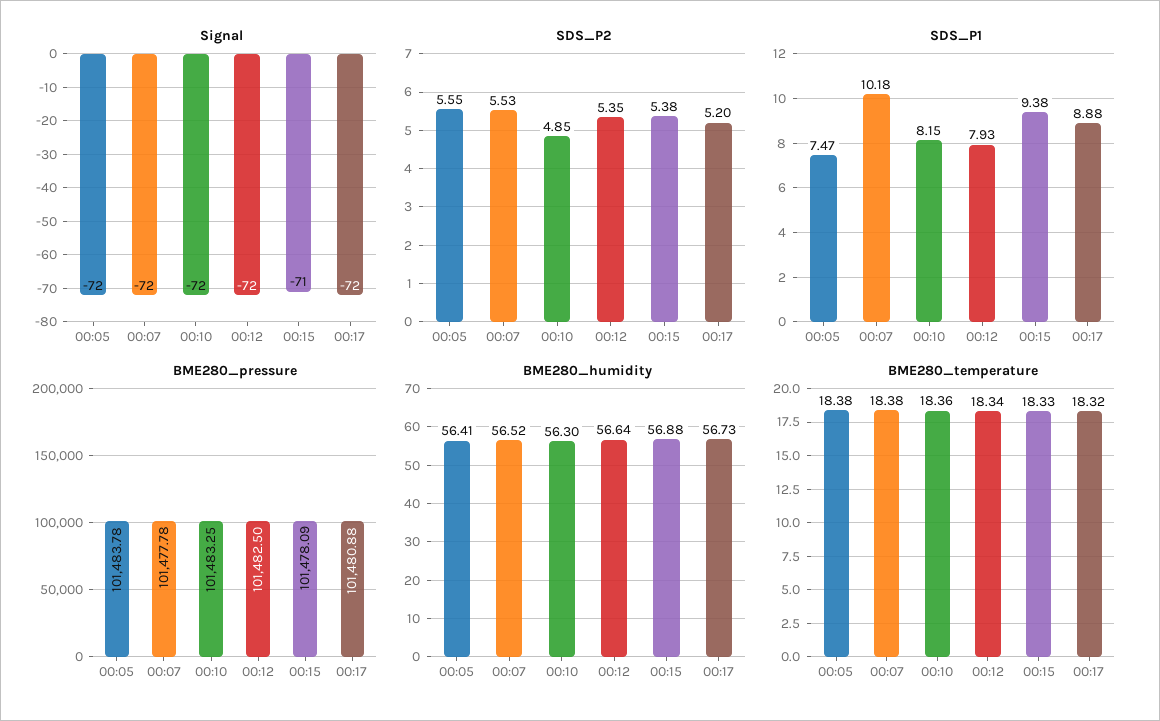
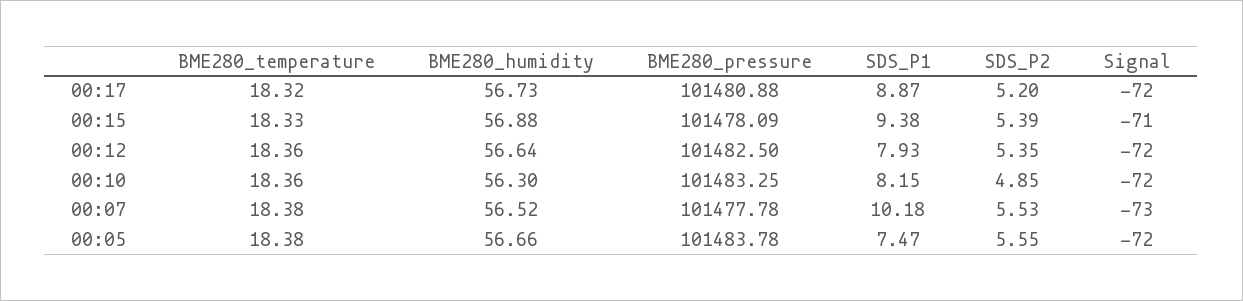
  {
    "Signal": {
      "00:05": -72,
-     "00:07": -72,
+     "00:07": -73,
      "00:10": -72,
      "00:12": -72,
      "00:15": -71,
      "00:17": -72
    },
    "SDS_P2": {
      "00:05": 5.55,
      "00:07": 5.53,
      "00:10": 4.85,
      "00:12": 5.35,
-     "00:15": 5.38,
+     "00:15": 5.39,
      "00:17": 5.2
    },
    "SDS_P1": {
      "00:05": 7.47,
      "00:07": 10.18,
      "00:10": 8.15,
      "00:12": 7.93,
      "00:15": 9.38,
-     "00:17": 8.88
+     "00:17": 8.87
    },
    "BME280_pressure": {
      "00:05": 101483.78,
      "00:07": 101477.78,
      "00:10": 101483.25,
      "00:12": 101482.5,
      "00:15": 101478.09,
      "00:17": 101480.88
    },
    "BME280_humidity": {
-     "00:05": 56.41,
+     "00:05": 56.66,
      "00:07": 56.52,
      "00:10": 56.3,
      "00:12": 56.64,
      "00:15": 56.88,
      "00:17": 56.73
    },
    "BME280_temperature": {
      "00:05": 18.38,
      "00:07": 18.38,
      "00:10": 18.36,
-     "00:12": 18.34,
+     "00:12": 18.36,
      "00:15": 18.33,
      "00:17": 18.32
    }
  }

